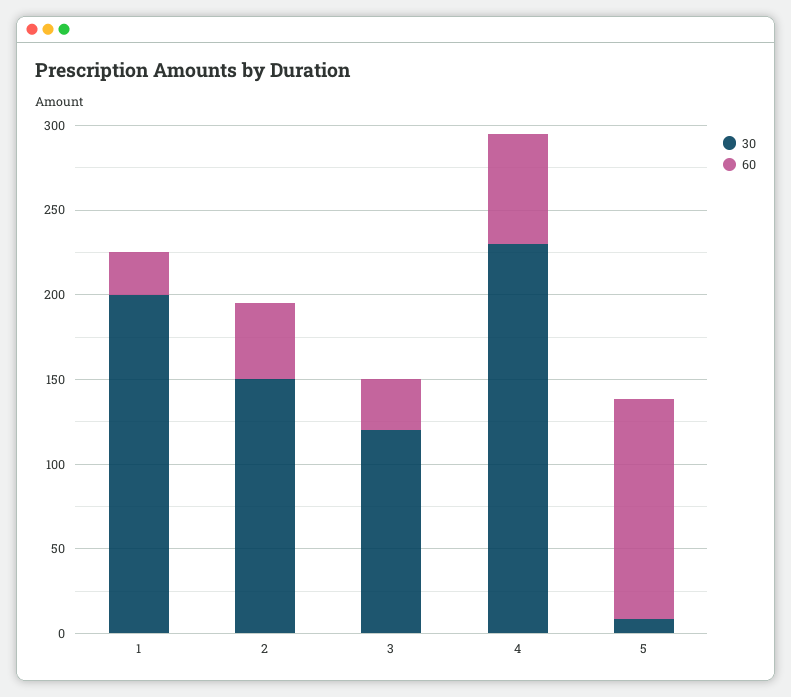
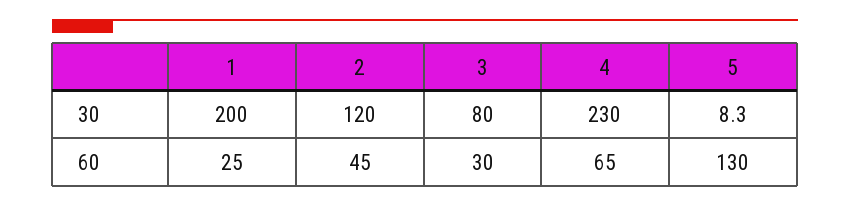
  {
    "30": {
      "1": 200,
-     "2": 150,
+     "2": 120,
-     "3": 120,
+     "3": 80,
      "4": 230,
      "5": 8.3
    },
    "60": {
      "1": 25,
      "2": 45,
      "3": 30,
      "4": 65,
      "5": 130
    }
  }

